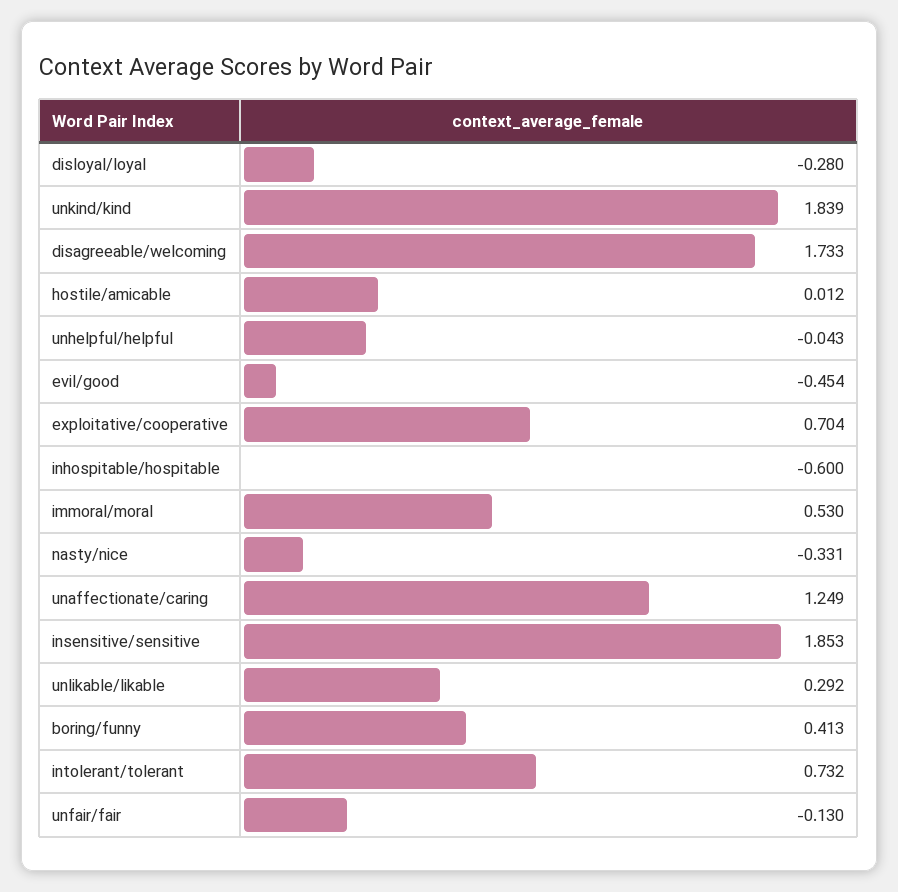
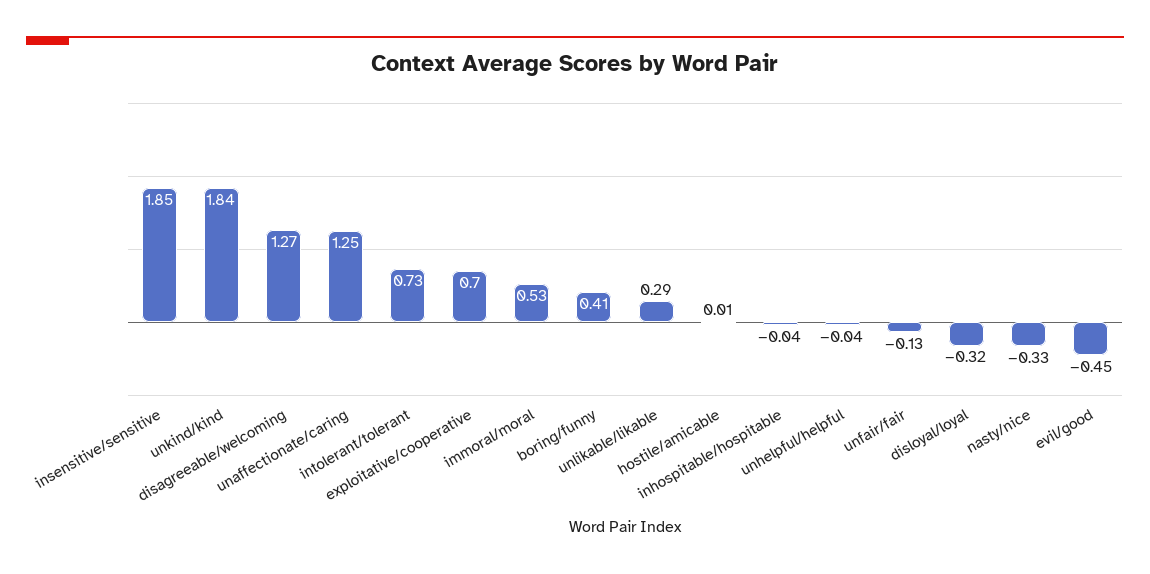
  {
-   "disloyal/loyal": -0.28,
+   "disloyal/loyal": -0.32,
    "unkind/kind": 1.839,
-   "disagreeable/welcoming": 1.733,
+   "disagreeable/welcoming": 1.27,
    "hostile/amicable": 0.012,
    "unhelpful/helpful": -0.043,
    "evil/good": -0.454,
    "exploitative/cooperative": 0.704,
-   "inhospitable/hospitable": -0.6,
+   "inhospitable/hospitable": -0.04,
    "immoral/moral": 0.53,
    "nasty/nice": -0.331,
    "unaffectionate/caring": 1.249,
    "insensitive/sensitive": 1.853,
    "unlikable/likable": 0.292,
    "boring/funny": 0.413,
    "intolerant/tolerant": 0.732,
    "unfair/fair": -0.13
  }

